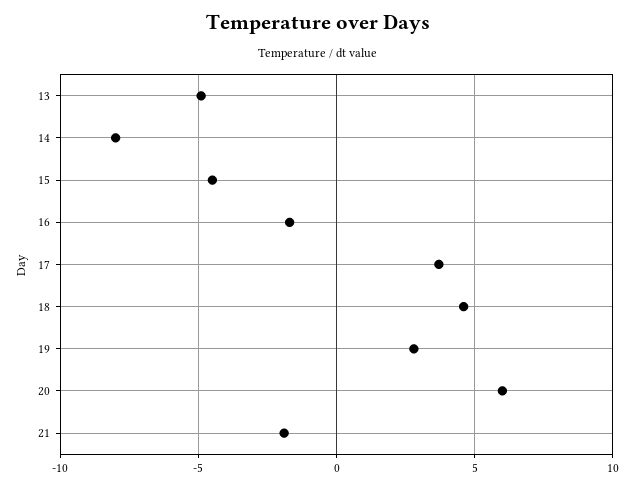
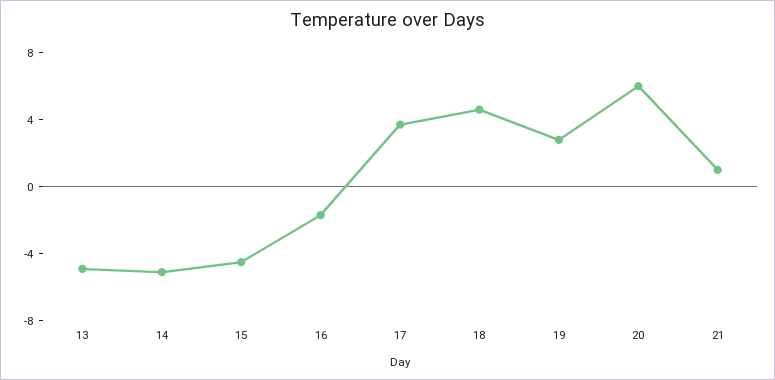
  {
    "13": -5,
-   "14": -8,
+   "14": -5,
    "15": -4.5,
    "16": -1.5,
    "17": 3.5,
    "18": 4.5,
    "19": 3,
    "20": 6,
-   "21": -2
+   "21": 1
  }

